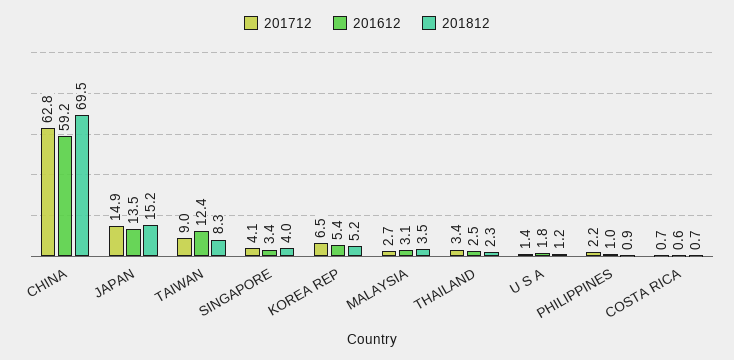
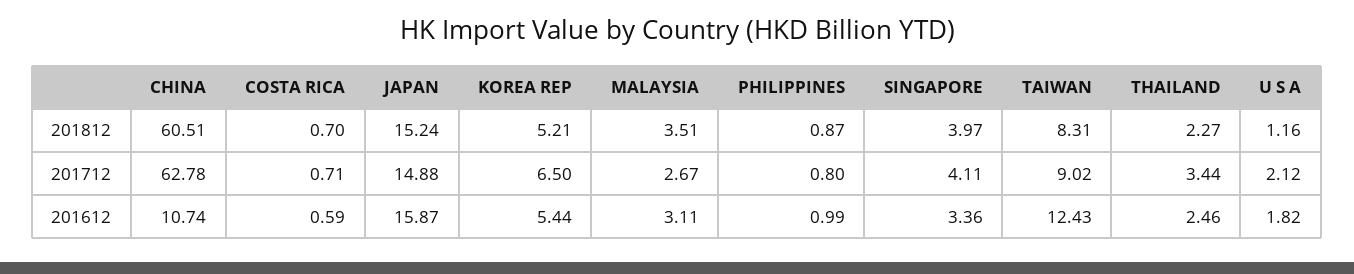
  {
    "201712": {
      "CHINA": 62.78,
      "JAPAN": 14.88,
      "TAIWAN": 9.02,
      "SINGAPORE": 4.11,
      "KOREA REP": 6.5,
      "MALAYSIA": 2.67,
      "THAILAND": 3.44,
-     "U S A": 1.4,
+     "U S A": 2.12,
-     "PHILIPPINES": 2.2,
+     "PHILIPPINES": 0.8,
      "COSTA RICA": 0.71
    },
    "201612": {
-     "CHINA": 59.2,
+     "CHINA": 10.74,
-     "JAPAN": 13.5,
+     "JAPAN": 15.87,
      "TAIWAN": 12.43,
      "SINGAPORE": 3.36,
      "KOREA REP": 5.44,
      "MALAYSIA": 3.11,
      "THAILAND": 2.46,
      "U S A": 1.82,
      "PHILIPPINES": 0.99,
      "COSTA RICA": 0.59
    },
    "201812": {
-     "CHINA": 69.5,
+     "CHINA": 60.51,
      "JAPAN": 15.24,
      "TAIWAN": 8.31,
      "SINGAPORE": 3.97,
      "KOREA REP": 5.21,
      "MALAYSIA": 3.51,
      "THAILAND": 2.27,
      "U S A": 1.16,
      "PHILIPPINES": 0.87,
      "COSTA RICA": 0.7
    }
  }

